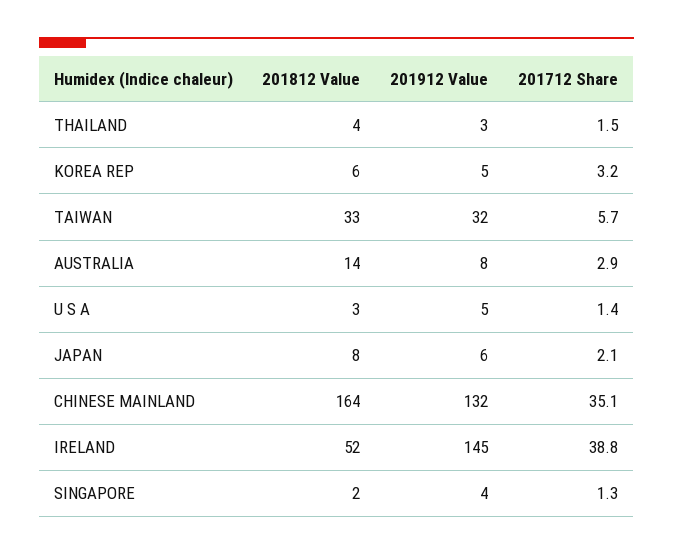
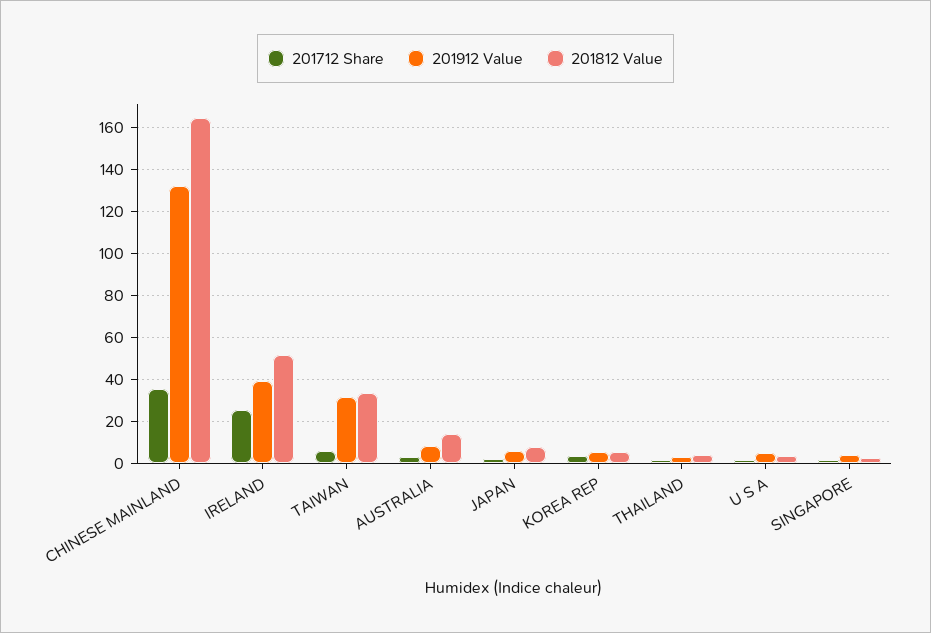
  {
    "201812 Value": {
      "THAILAND": 4,
      "KOREA REP": 6,
      "TAIWAN": 33,
      "AUSTRALIA": 14,
      "U S A": 3,
      "JAPAN": 8,
      "CHINESE MAINLAND": 164,
      "IRELAND": 52,
      "SINGAPORE": 2
    },
    "201912 Value": {
      "THAILAND": 3,
      "KOREA REP": 5,
      "TAIWAN": 32,
      "AUSTRALIA": 8,
      "U S A": 5,
      "JAPAN": 6,
      "CHINESE MAINLAND": 132,
-     "IRELAND": 145,
+     "IRELAND": 40,
      "SINGAPORE": 4
    },
    "201712 Share": {
      "THAILAND": 1.5,
      "KOREA REP": 3.2,
      "TAIWAN": 5.7,
      "AUSTRALIA": 2.9,
      "U S A": 1.4,
      "JAPAN": 2.1,
      "CHINESE MAINLAND": 35.1,
-     "IRELAND": 38.8,
+     "IRELAND": 25,
      "SINGAPORE": 1.3
    }
  }

